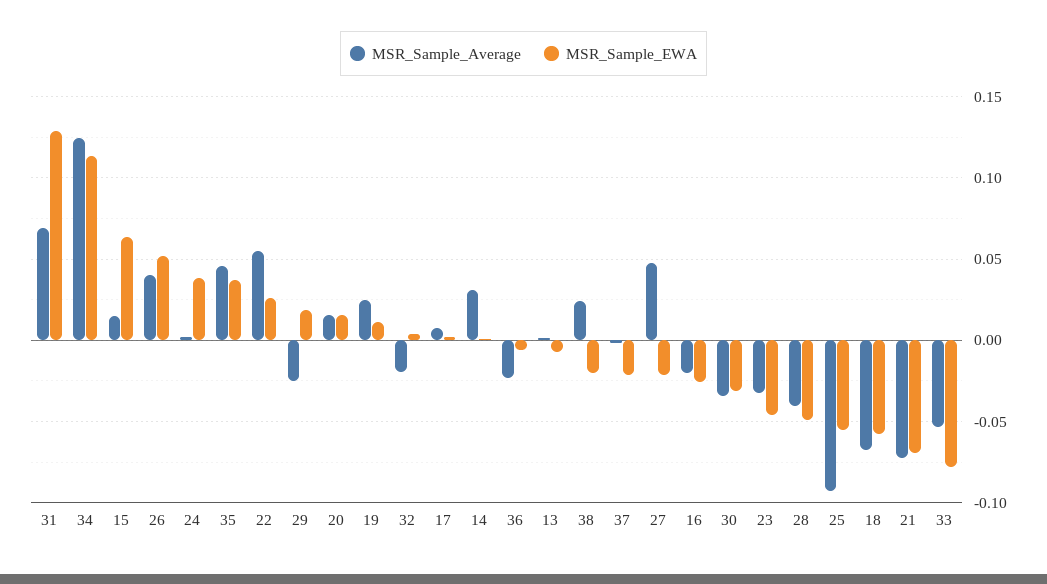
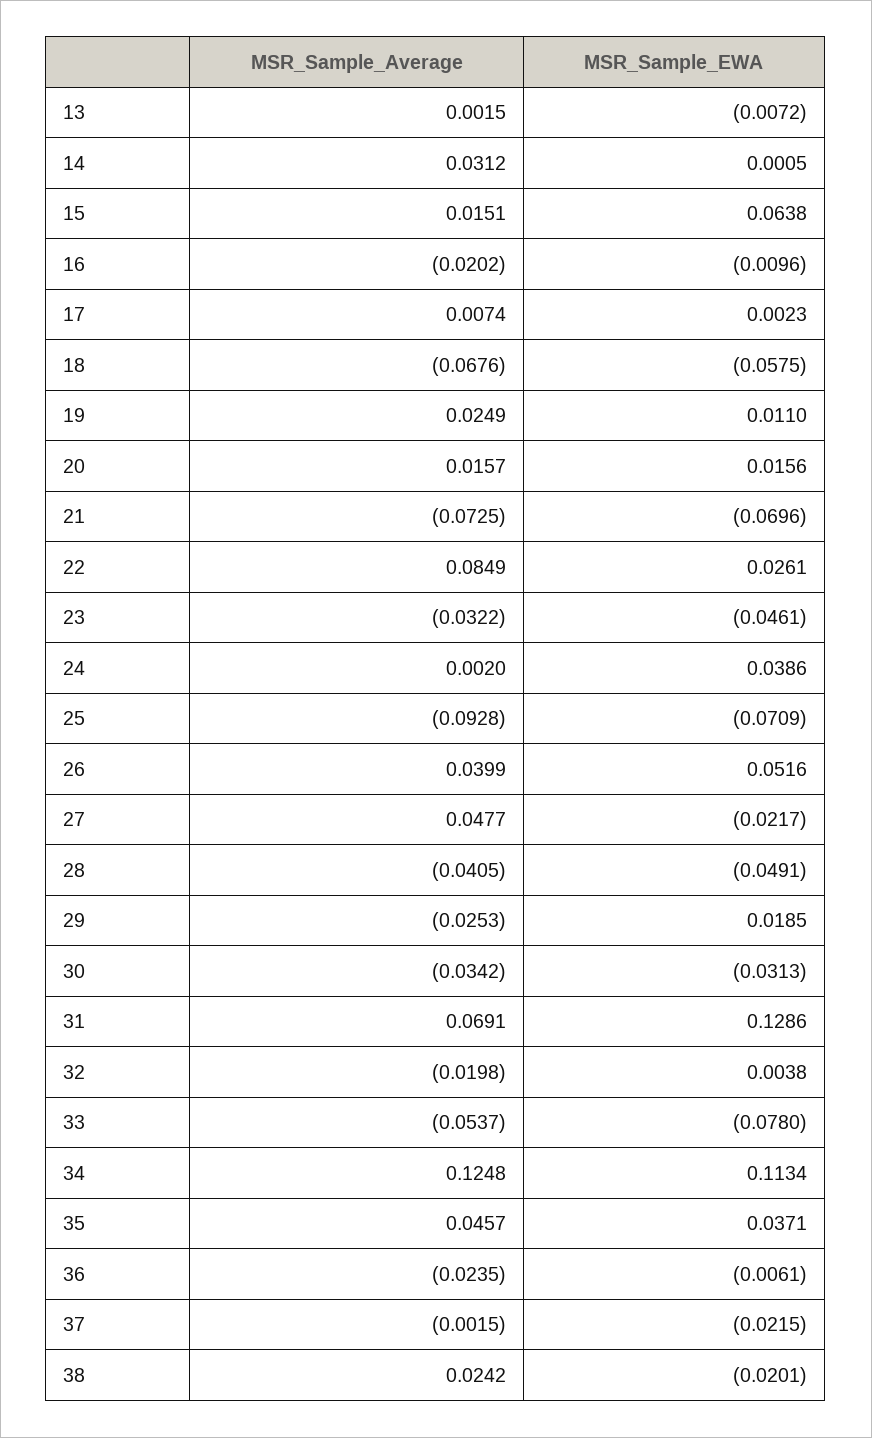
  {
    "MSR_Sample_Average": {
      "31": 0.0691,
      "34": 0.1248,
      "15": 0.0151,
      "26": 0.0399,
      "24": 0.002,
      "35": 0.0457,
-     "22": 0.055,
+     "22": 0.0849,
      "29": -0.0253,
      "20": 0.0157,
      "19": 0.0249,
      "32": -0.0198,
      "17": 0.0074,
      "14": 0.0312,
      "36": -0.0235,
      "13": 0.0015,
      "38": 0.0242,
      "37": -0.0015,
      "27": 0.0477,
      "16": -0.0202,
      "30": -0.0342,
      "23": -0.0322,
      "28": -0.0405,
      "25": -0.0928,
      "18": -0.0676,
      "21": -0.0725,
      "33": -0.0537
    },
    "MSR_Sample_EWA": {
      "31": 0.1286,
      "34": 0.1134,
      "15": 0.0638,
      "26": 0.0516,
      "24": 0.0386,
      "35": 0.0371,
      "22": 0.0261,
      "29": 0.0185,
      "20": 0.0156,
      "19": 0.011,
      "32": 0.0038,
      "17": 0.0023,
      "14": 0.0005,
      "36": -0.0061,
      "13": -0.0072,
      "38": -0.0201,
      "37": -0.0215,
      "27": -0.0217,
-     "16": -0.025,
+     "16": -0.0096,
      "30": -0.0313,
      "23": -0.0461,
      "28": -0.0491,
-     "25": -0.055,
+     "25": -0.0709,
      "18": -0.0575,
      "21": -0.0696,
      "33": -0.078
    }
  }

